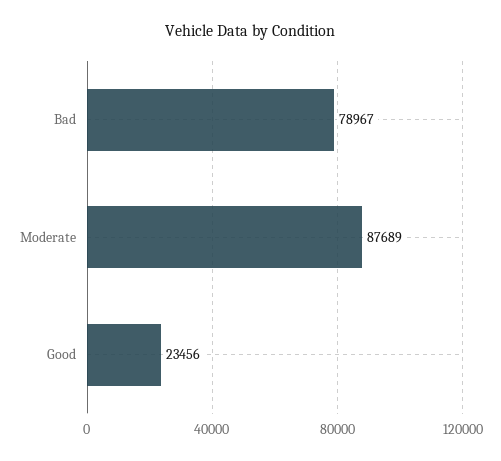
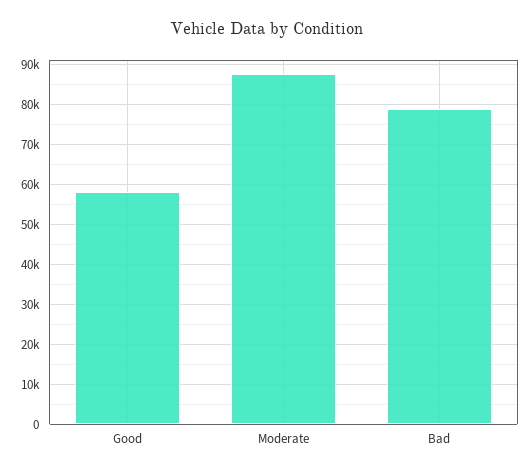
  {
    "Bad": 78967,
    "Moderate": 87689,
-   "Good": 23456
+   "Good": 58000
  }

